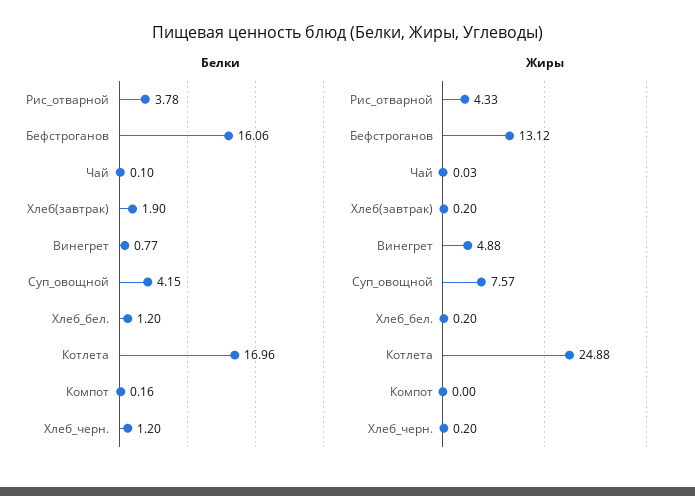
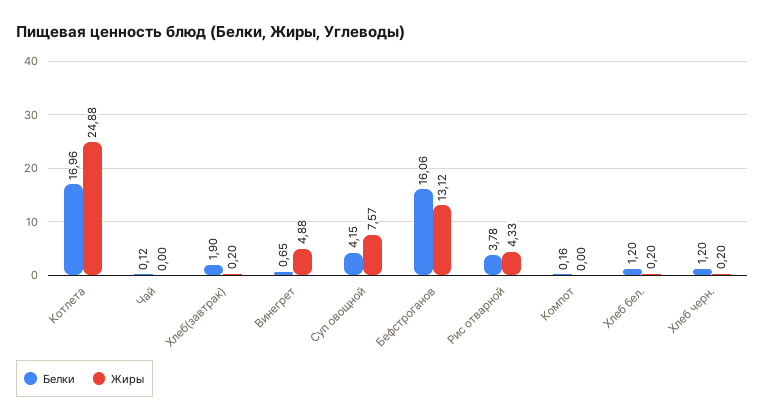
  {
    "Белки": {
      "Рис_отварной": 3.78,
      "Бефстроганов": 16.06,
-     "Чай": 0.1,
+     "Чай": 0.12,
      "Хлеб(завтрак)": 1.9,
-     "Винегрет": 0.77,
+     "Винегрет": 0.65,
      "Суп_овощной": 4.15,
      "Хлеб_бел.": 1.2,
      "Котлета": 16.96,
      "Компот": 0.16,
      "Хлеб_черн.": 1.2
    },
    "Жиры": {
      "Рис_отварной": 4.33,
      "Бефстроганов": 13.12,
-     "Чай": 0.03,
+     "Чай": 0,
      "Хлеб(завтрак)": 0.2,
      "Винегрет": 4.88,
      "Суп_овощной": 7.57,
      "Хлеб_бел.": 0.2,
      "Котлета": 24.88,
      "Компот": 0,
      "Хлеб_черн.": 0.2
    }
  }

